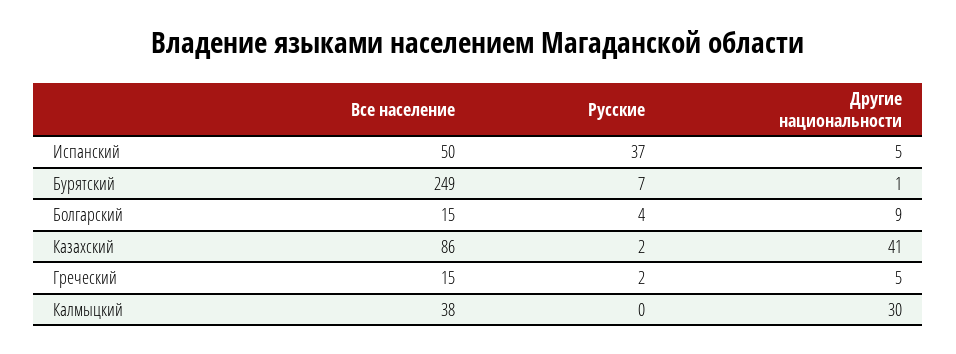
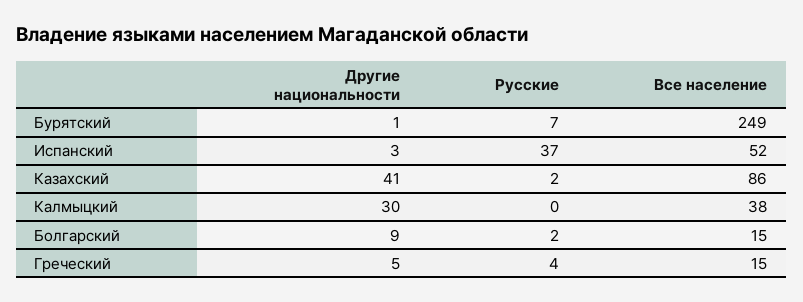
  {
    "Все население": {
-     "Испанский": 50,
+     "Испанский": 52,
      "Бурятский": 249,
      "Болгарский": 15,
      "Казахский": 86,
      "Греческий": 15,
      "Калмыцкий": 38
    },
    "Русские": {
      "Испанский": 37,
      "Бурятский": 7,
-     "Болгарский": 4,
+     "Болгарский": 2,
      "Казахский": 2,
-     "Греческий": 2,
+     "Греческий": 4,
      "Калмыцкий": 0
    },
    "Другие национальности": {
-     "Испанский": 5,
+     "Испанский": 3,
      "Бурятский": 1,
      "Болгарский": 9,
      "Казахский": 41,
      "Греческий": 5,
      "Калмыцкий": 30
    }
  }

